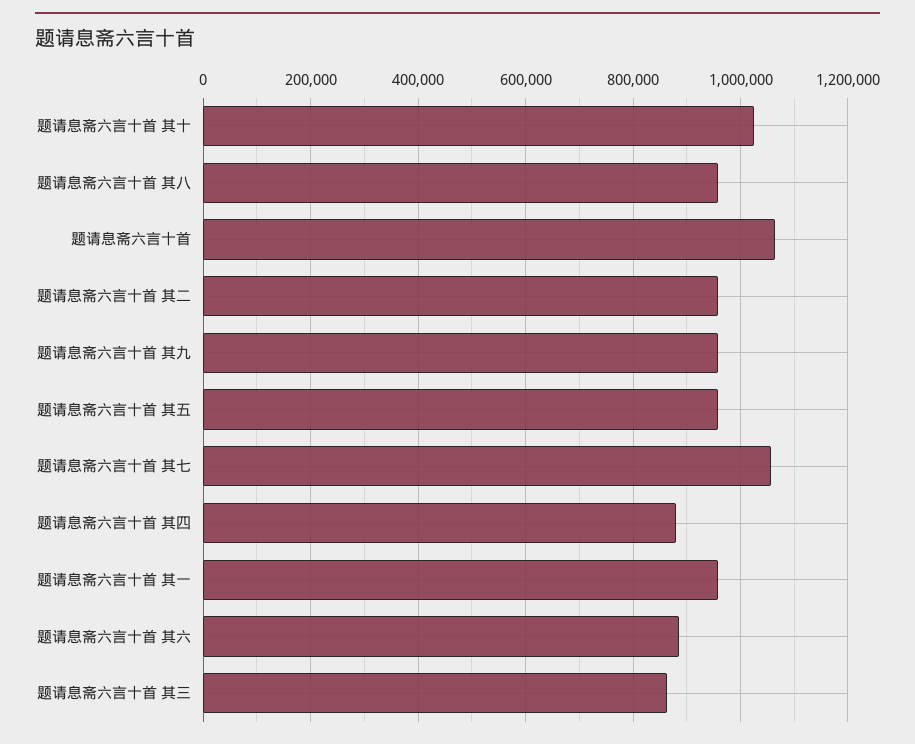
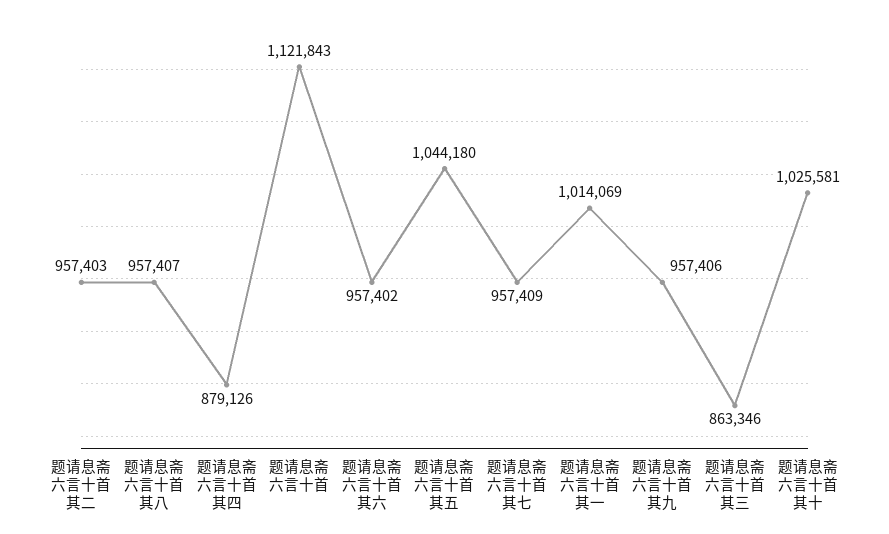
  {
    "题请息斋六言十首 其十": 1025581,
    "题请息斋六言十首 其八": 957407,
-   "题请息斋六言十首": 1060000,
+   "题请息斋六言十首": 1121843,
    "题请息斋六言十首 其二": 957403,
    "题请息斋六言十首 其九": 957406,
-   "题请息斋六言十首 其五": 960000,
+   "题请息斋六言十首 其五": 1044180,
-   "题请息斋六言十首 其七": 1060000,
+   "题请息斋六言十首 其七": 957409,
    "题请息斋六言十首 其四": 879126,
-   "题请息斋六言十首 其一": 960000,
+   "题请息斋六言十首 其一": 1014069,
-   "题请息斋六言十首 其六": 880000,
+   "题请息斋六言十首 其六": 957402,
    "题请息斋六言十首 其三": 863346
  }

